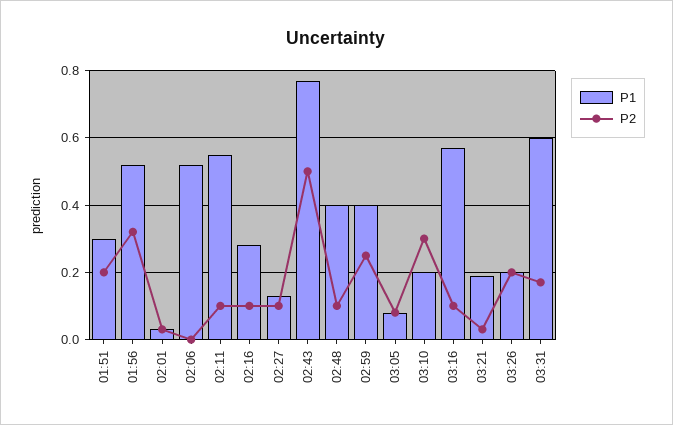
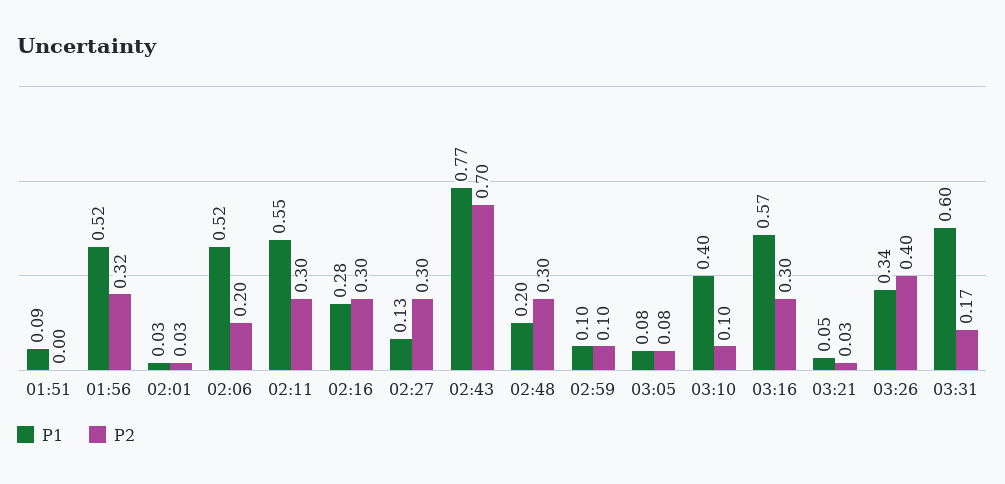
  {
    "P1": {
-     "01:51": 0.3,
+     "01:51": 0.09,
      "01:56": 0.52,
      "02:01": 0.03,
      "02:06": 0.52,
      "02:11": 0.55,
      "02:16": 0.28,
      "02:27": 0.13,
      "02:43": 0.77,
-     "02:48": 0.4,
+     "02:48": 0.2,
-     "02:59": 0.4,
+     "02:59": 0.1,
      "03:05": 0.08,
-     "03:10": 0.2,
+     "03:10": 0.4,
      "03:16": 0.57,
-     "03:21": 0.2,
+     "03:21": 0.05,
-     "03:26": 0.2,
+     "03:26": 0.34,
      "03:31": 0.6
    },
    "P2": {
-     "01:51": 0.2,
+     "01:51": 0,
      "01:56": 0.32,
      "02:01": 0.03,
-     "02:06": 0,
+     "02:06": 0.2,
-     "02:11": 0.1,
+     "02:11": 0.3,
-     "02:16": 0.1,
+     "02:16": 0.3,
-     "02:27": 0.1,
+     "02:27": 0.3,
-     "02:43": 0.5,
+     "02:43": 0.7,
-     "02:48": 0.1,
+     "02:48": 0.3,
-     "02:59": 0.25,
+     "02:59": 0.1,
      "03:05": 0.08,
-     "03:10": 0.3,
+     "03:10": 0.1,
-     "03:16": 0.1,
+     "03:16": 0.3,
      "03:21": 0.03,
-     "03:26": 0.2,
+     "03:26": 0.4,
      "03:31": 0.17
    }
  }

